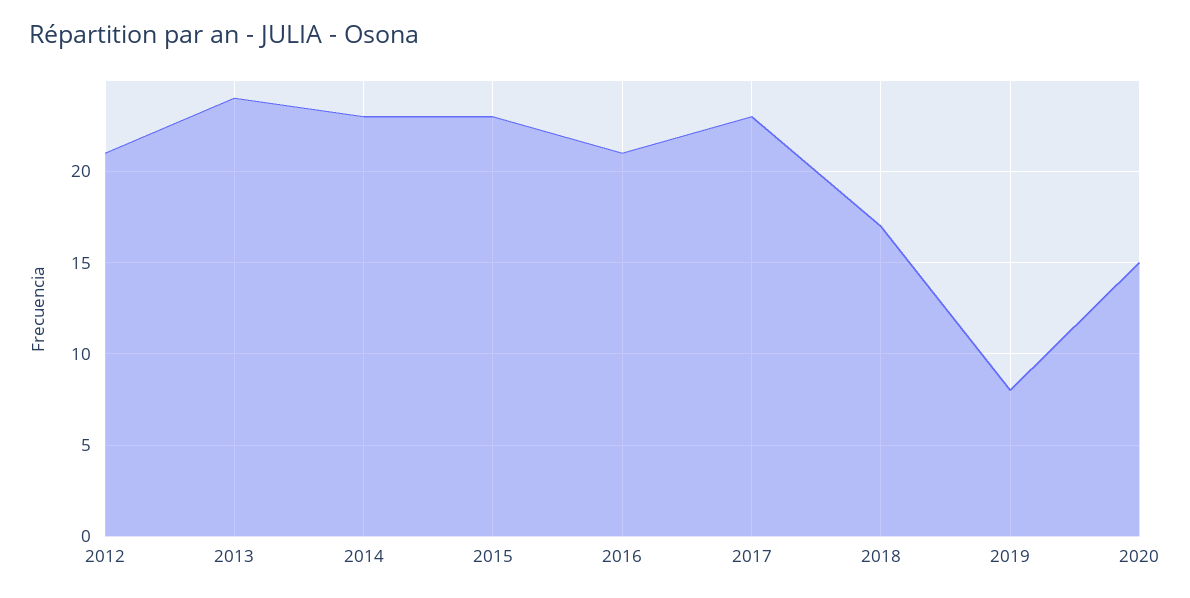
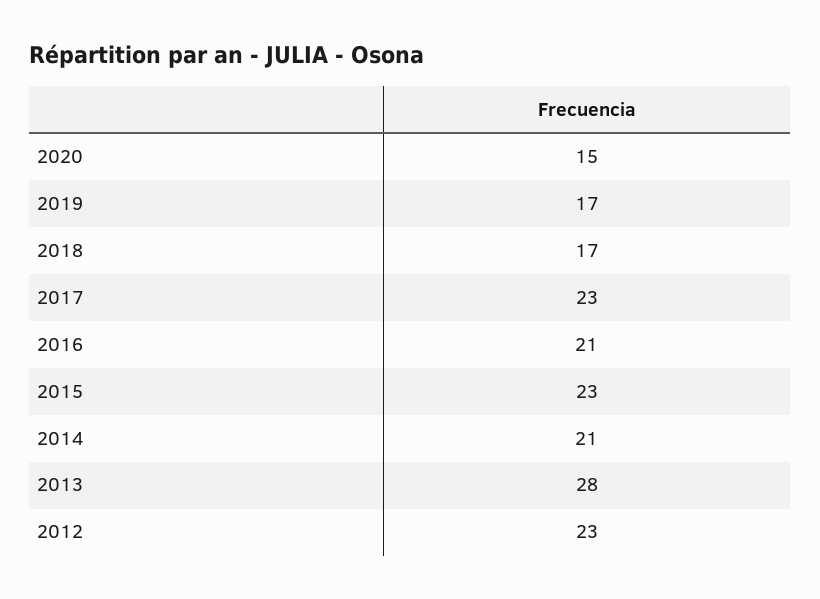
  {
-   "2012": 21,
+   "2012": 23,
-   "2013": 24,
+   "2013": 28,
-   "2014": 23,
+   "2014": 21,
    "2015": 23,
    "2016": 21,
    "2017": 23,
    "2018": 17,
-   "2019": 8,
+   "2019": 17,
    "2020": 15
  }

